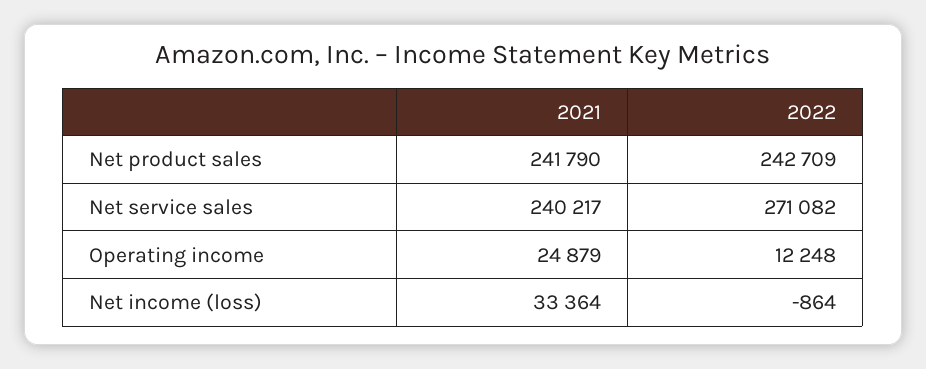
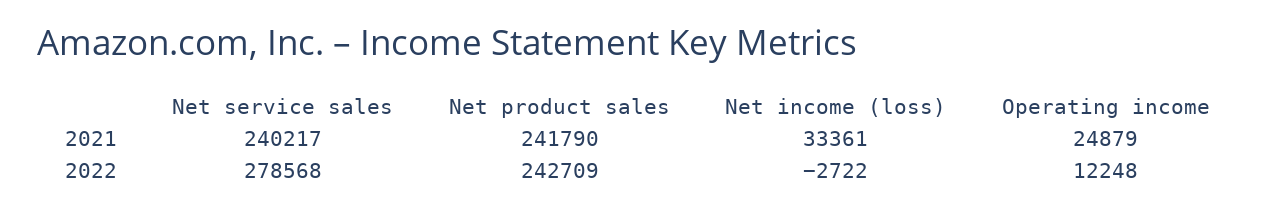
  {
    "2021": {
      "Net product sales": 241790,
      "Net service sales": 240217,
      "Operating income": 24879,
-     "Net income (loss)": 33364
+     "Net income (loss)": 33361
    },
    "2022": {
      "Net product sales": 242709,
-     "Net service sales": 271082,
+     "Net service sales": 278568,
      "Operating income": 12248,
-     "Net income (loss)": -864
+     "Net income (loss)": -2722
    }
  }

